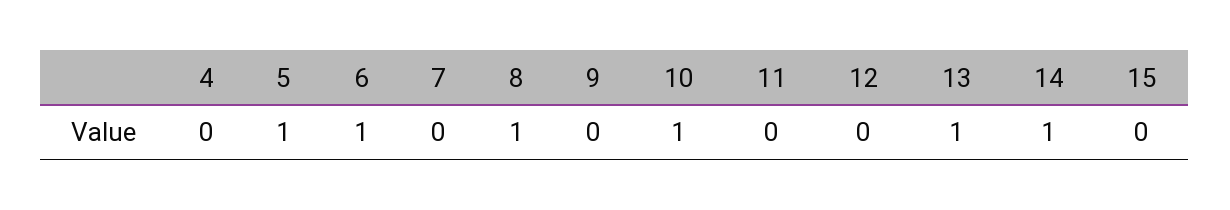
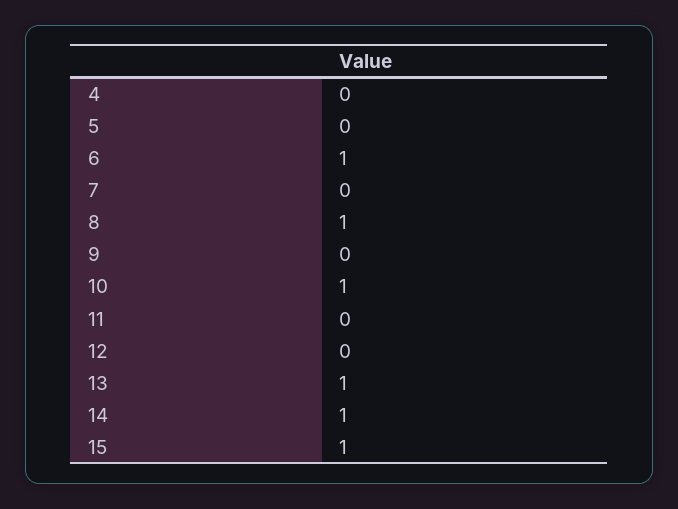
  {
    "4": 0,
-   "5": 1,
+   "5": 0,
    "6": 1,
    "7": 0,
    "8": 1,
    "9": 0,
    "10": 1,
    "11": 0,
    "12": 0,
    "13": 1,
    "14": 1,
-   "15": 0
+   "15": 1
  }

